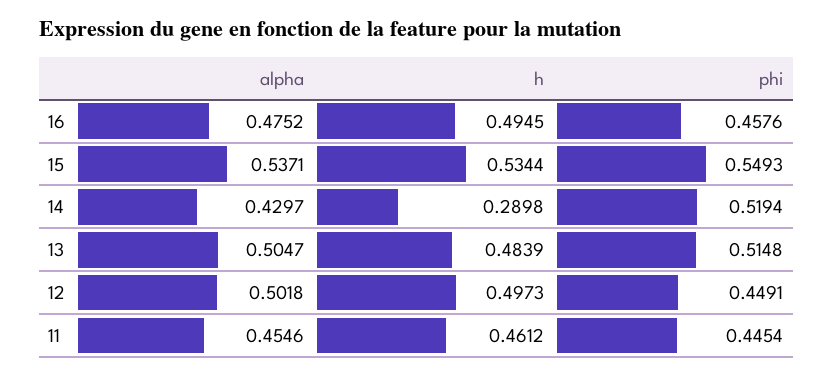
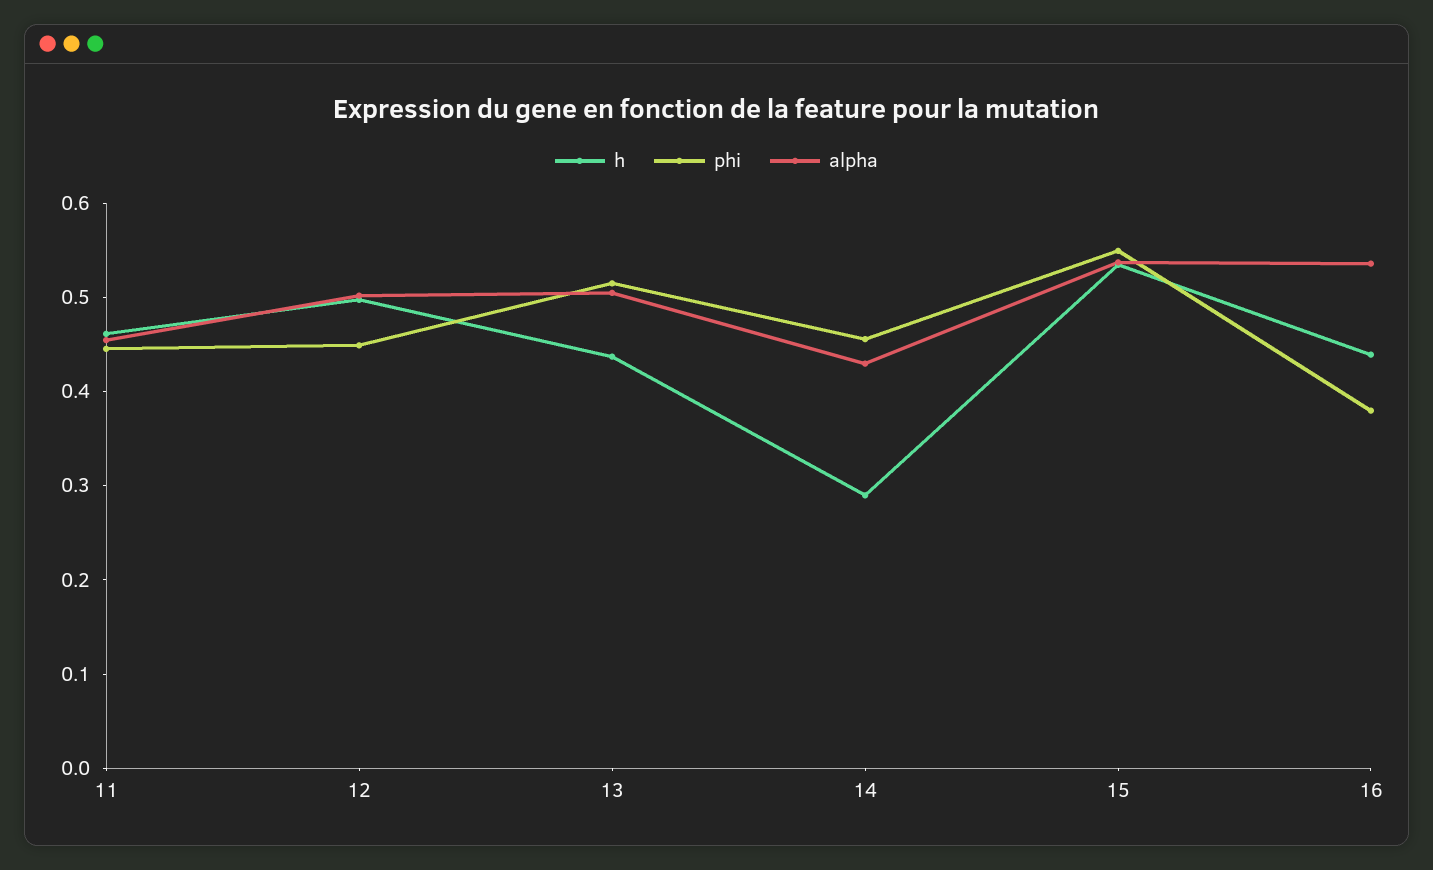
  {
    "alpha": {
-     "16": 0.4752,
+     "16": 0.54,
      "15": 0.5371,
      "14": 0.4297,
      "13": 0.5047,
      "12": 0.5018,
      "11": 0.4546
    },
    "h": {
-     "16": 0.4945,
+     "16": 0.44,
      "15": 0.5344,
      "14": 0.2898,
-     "13": 0.4839,
+     "13": 0.44,
      "12": 0.4973,
      "11": 0.4612
    },
    "phi": {
-     "16": 0.4576,
+     "16": 0.38,
      "15": 0.5493,
-     "14": 0.5194,
+     "14": 0.46,
      "13": 0.5148,
      "12": 0.4491,
      "11": 0.4454
    }
  }

